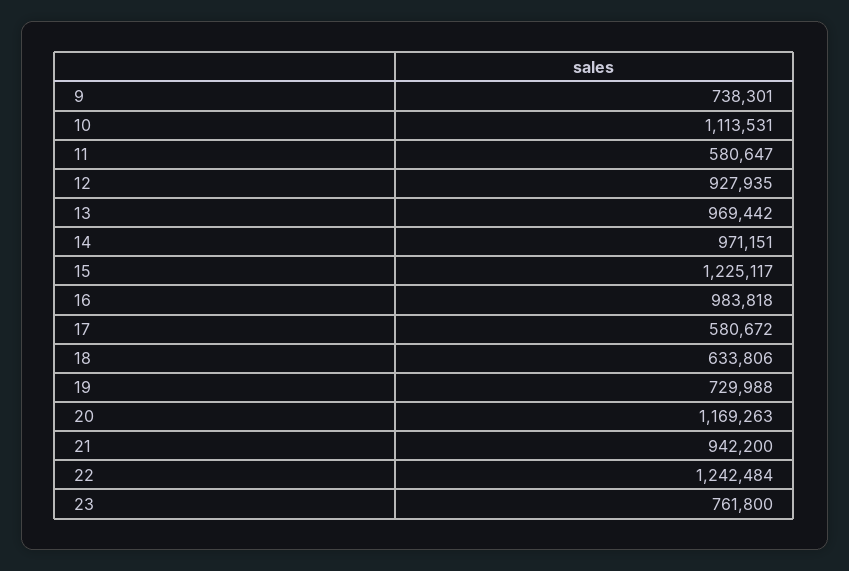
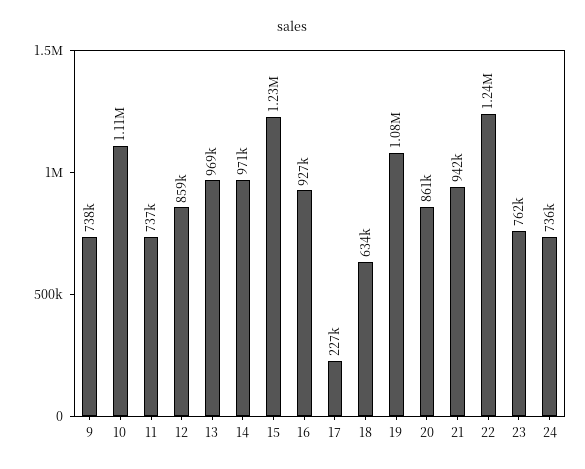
  {
    "9": 738301,
    "10": 1113531,
-   "11": 580647,
+   "11": 737000,
-   "12": 927935,
+   "12": 859000,
    "13": 969442,
    "14": 971151,
    "15": 1225117,
-   "16": 983818,
+   "16": 927000,
-   "17": 580672,
+   "17": 227000,
    "18": 633806,
-   "19": 729988,
+   "19": 1080000,
-   "20": 1169263,
+   "20": 861000,
    "21": 942200,
    "22": 1242484,
-   "23": 761800
+   "23": 761800,
+   "24": 736000
  }

